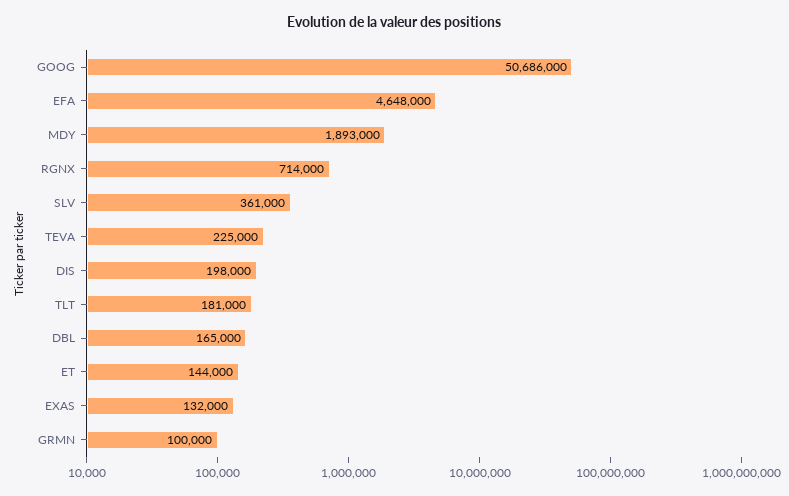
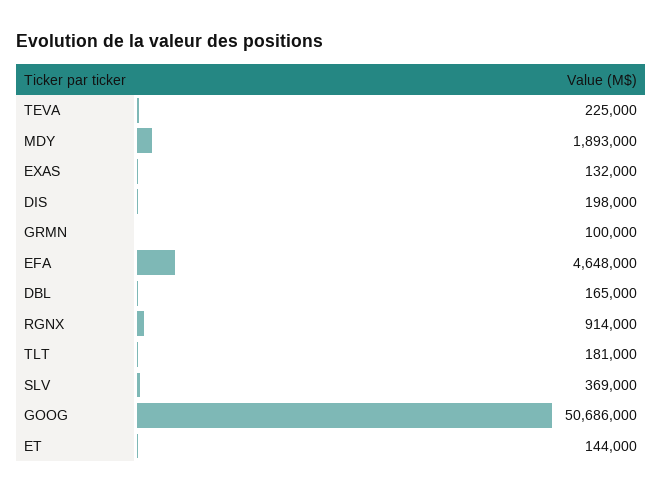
  {
    "GOOG": 50686000,
    "EFA": 4648000,
    "MDY": 1893000,
-   "RGNX": 714000,
+   "RGNX": 914000,
-   "SLV": 361000,
+   "SLV": 369000,
    "TEVA": 225000,
    "DIS": 198000,
    "TLT": 181000,
    "DBL": 165000,
    "ET": 144000,
    "EXAS": 132000,
    "GRMN": 100000
  }

